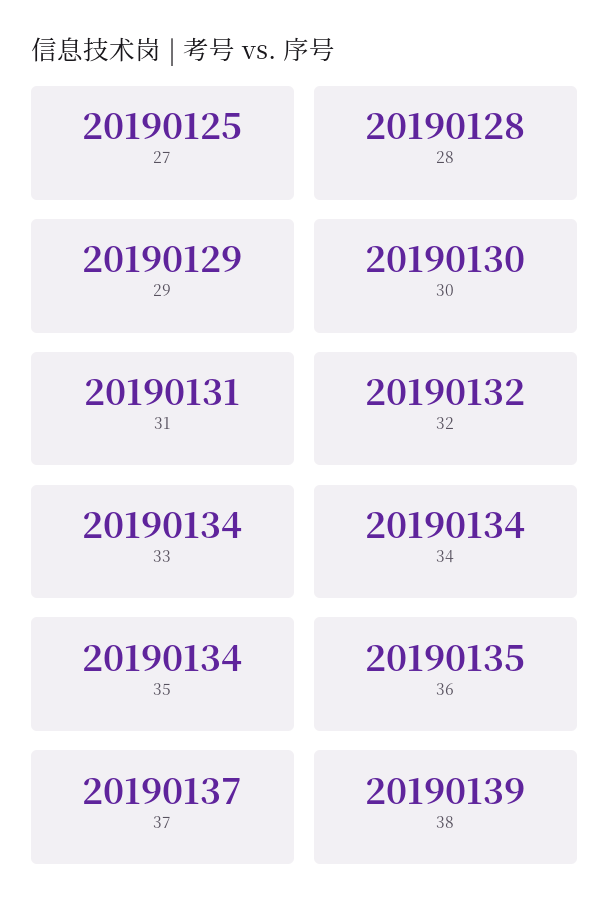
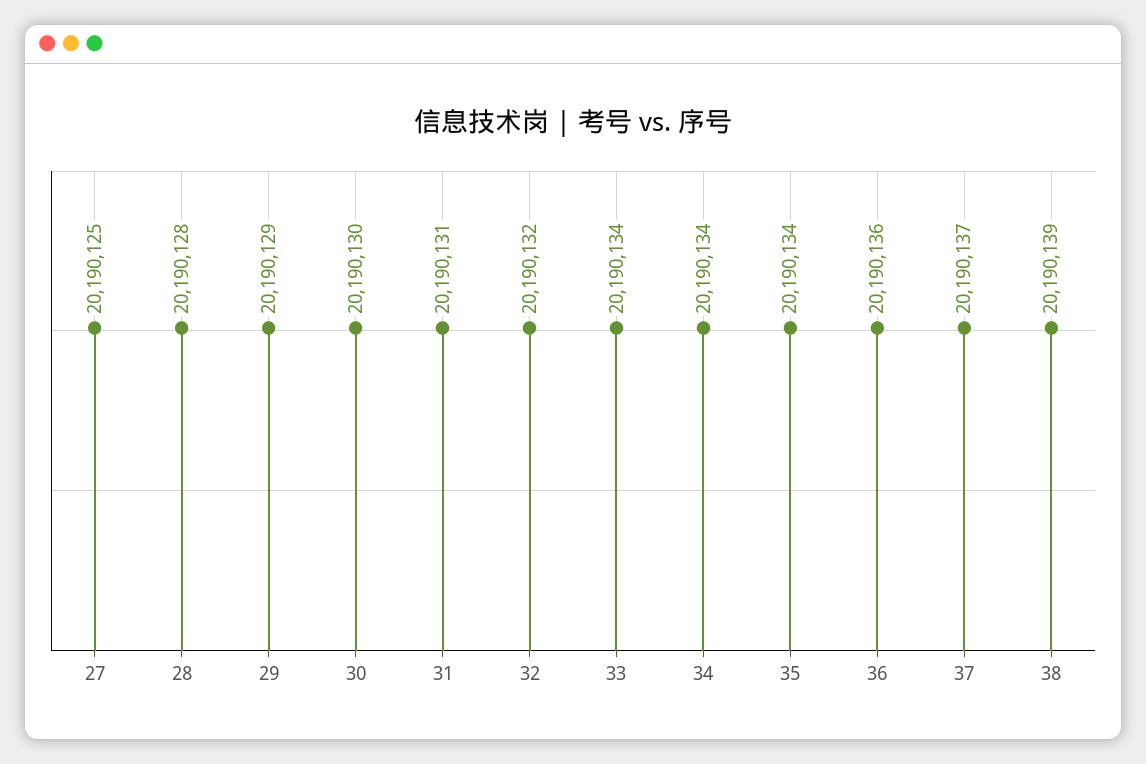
  {
    "27": 20190125,
    "28": 20190128,
    "29": 20190129,
    "30": 20190130,
    "31": 20190131,
    "32": 20190132,
    "33": 20190134,
    "34": 20190134,
    "35": 20190134,
-   "36": 20190135,
+   "36": 20190136,
    "37": 20190137,
    "38": 20190139
  }

